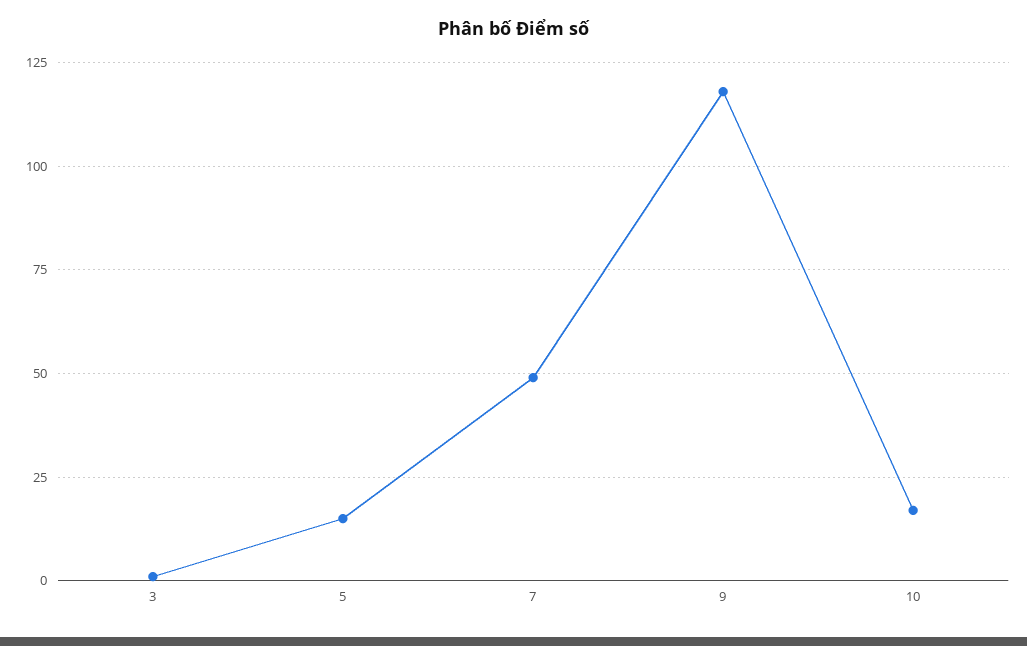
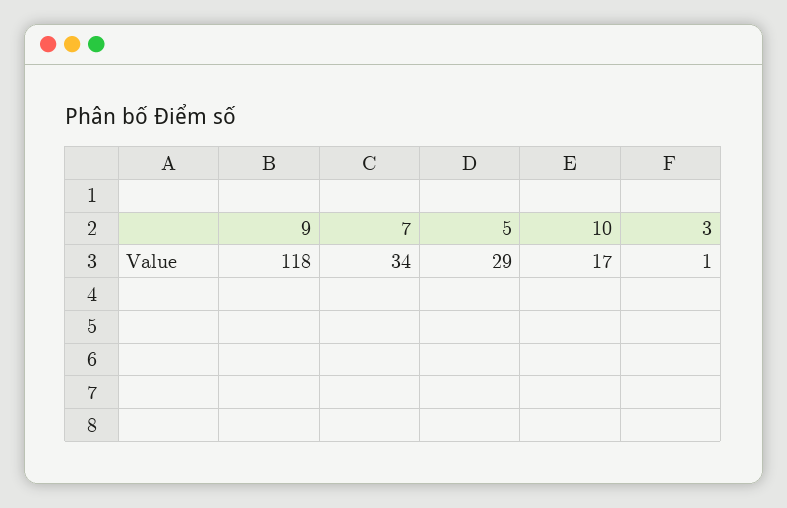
  {
    "3": 1,
-   "5": 15,
+   "5": 29,
-   "7": 50,
+   "7": 34,
    "9": 118,
    "10": 17
  }

